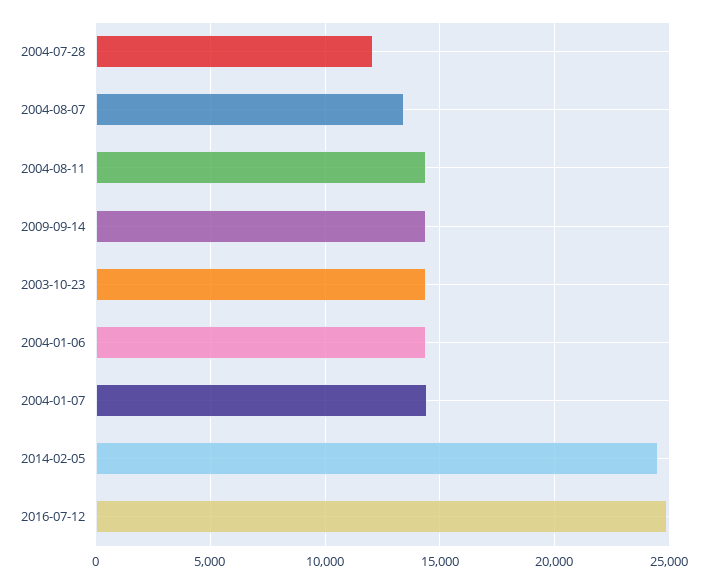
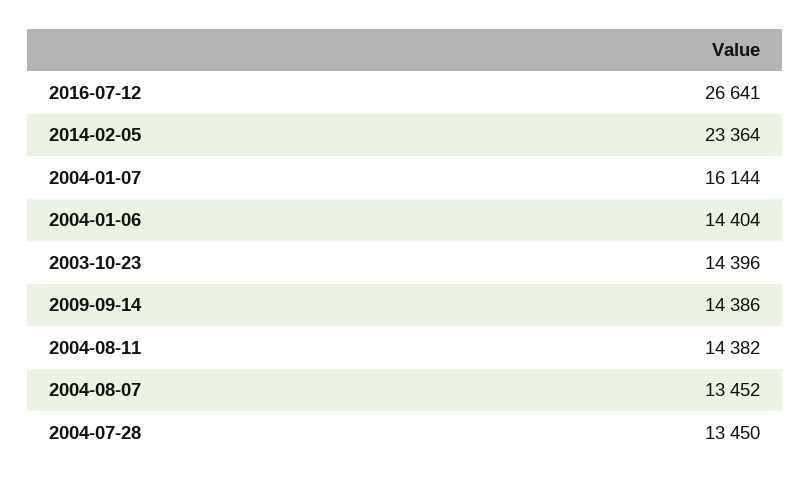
  {
-   "2004-07-28": 12000,
+   "2004-07-28": 13450,
    "2004-08-07": 13452,
    "2004-08-11": 14382,
    "2009-09-14": 14386,
    "2003-10-23": 14396,
    "2004-01-06": 14404,
-   "2004-01-07": 14500,
+   "2004-01-07": 16144,
-   "2014-02-05": 24500,
+   "2014-02-05": 23364,
-   "2016-07-12": 25000
+   "2016-07-12": 26641
  }

